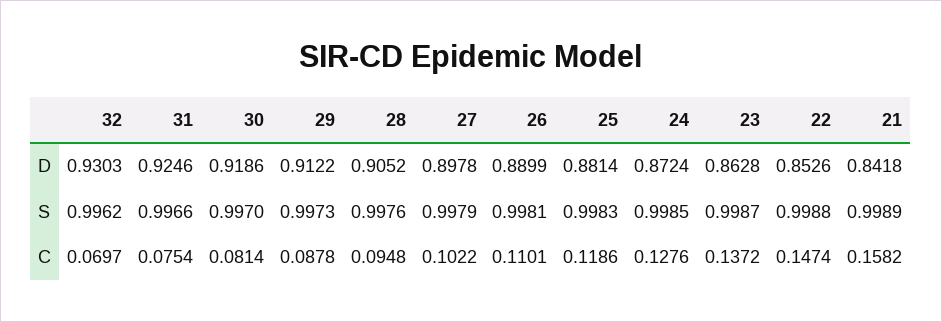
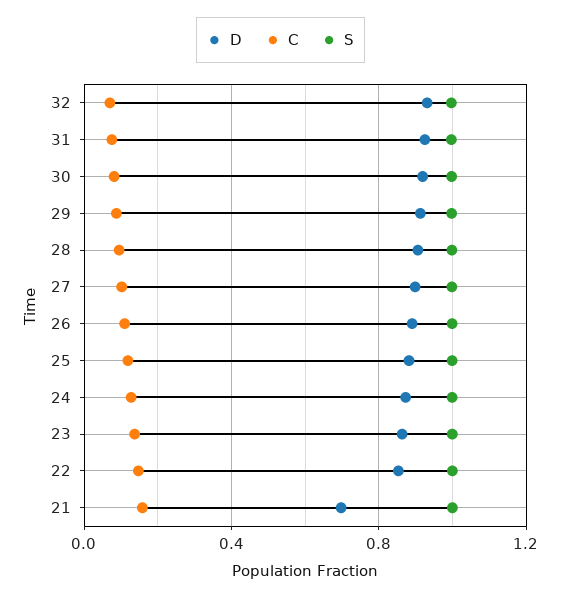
  {
    "D": {
      "32": 0.9303,
      "31": 0.9246,
      "30": 0.9186,
      "29": 0.9122,
      "28": 0.9052,
      "27": 0.8978,
      "26": 0.8899,
      "25": 0.8814,
      "24": 0.8724,
      "23": 0.8628,
      "22": 0.8526,
-     "21": 0.8418
+     "21": 0.7
    },
    "S": {
      "32": 0.9962,
      "31": 0.9966,
      "30": 0.997,
      "29": 0.9973,
      "28": 0.9976,
      "27": 0.9979,
      "26": 0.9981,
      "25": 0.9983,
      "24": 0.9985,
      "23": 0.9987,
      "22": 0.9988,
      "21": 0.9989
    },
    "C": {
      "32": 0.0697,
      "31": 0.0754,
      "30": 0.0814,
      "29": 0.0878,
      "28": 0.0948,
      "27": 0.1022,
      "26": 0.1101,
      "25": 0.1186,
      "24": 0.1276,
      "23": 0.1372,
      "22": 0.1474,
      "21": 0.1582
    }
  }

